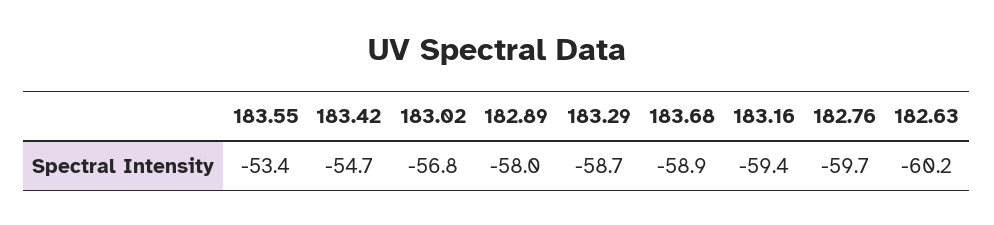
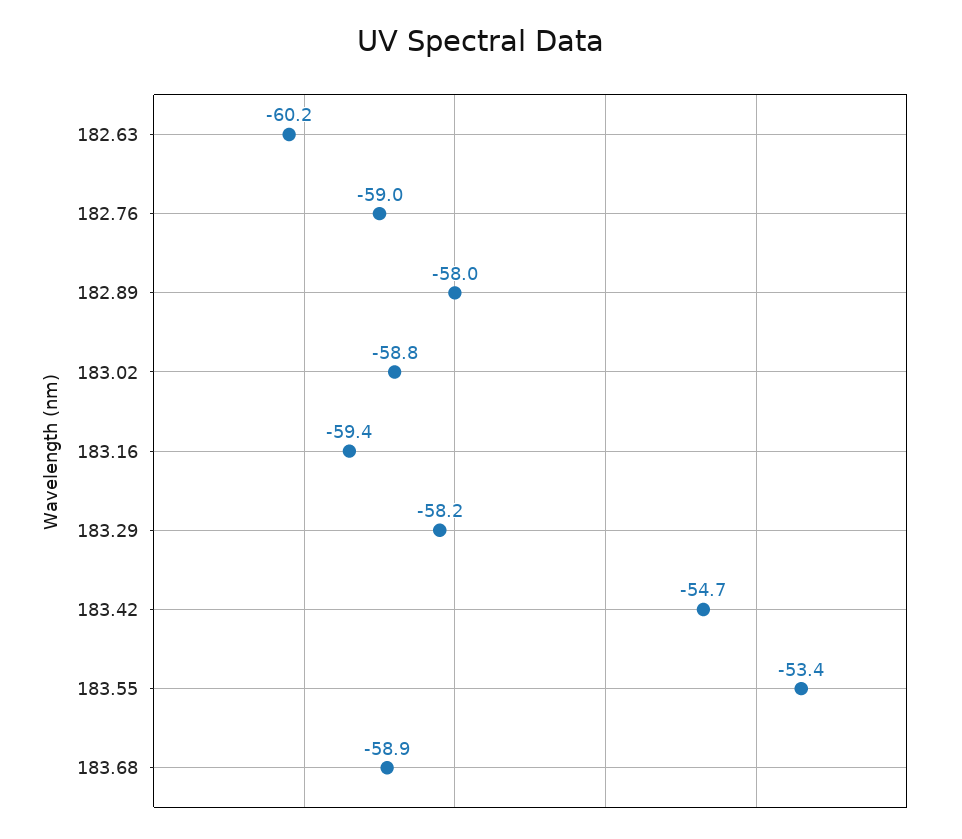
  {
    "183.55": -53.4,
    "183.42": -54.7,
-   "183.02": -56.8,
+   "183.02": -58.8,
    "182.89": -58,
-   "183.29": -58.7,
+   "183.29": -58.2,
    "183.68": -58.9,
    "183.16": -59.4,
-   "182.76": -59.7,
+   "182.76": -59,
    "182.63": -60.2
  }

